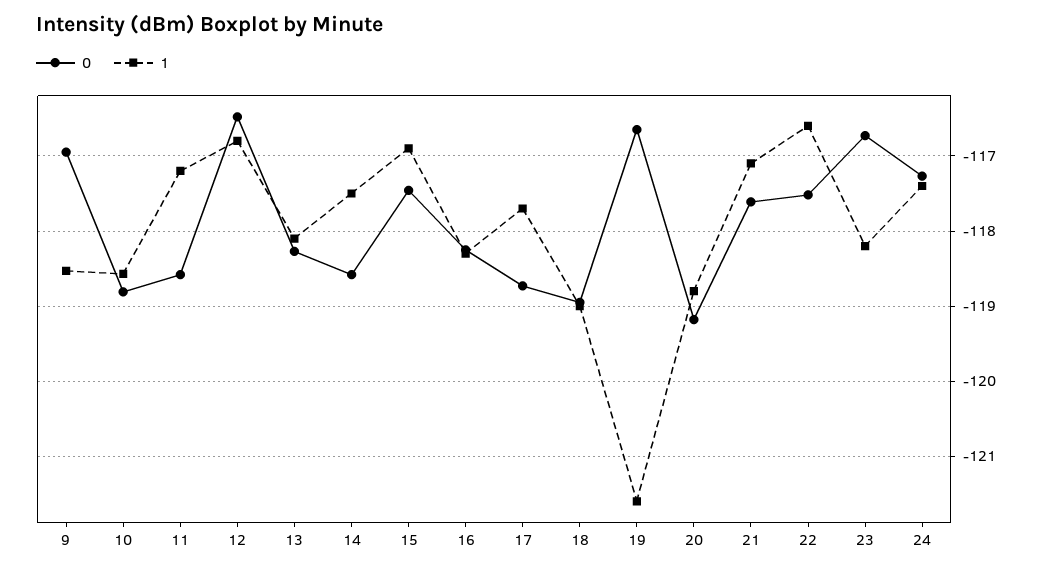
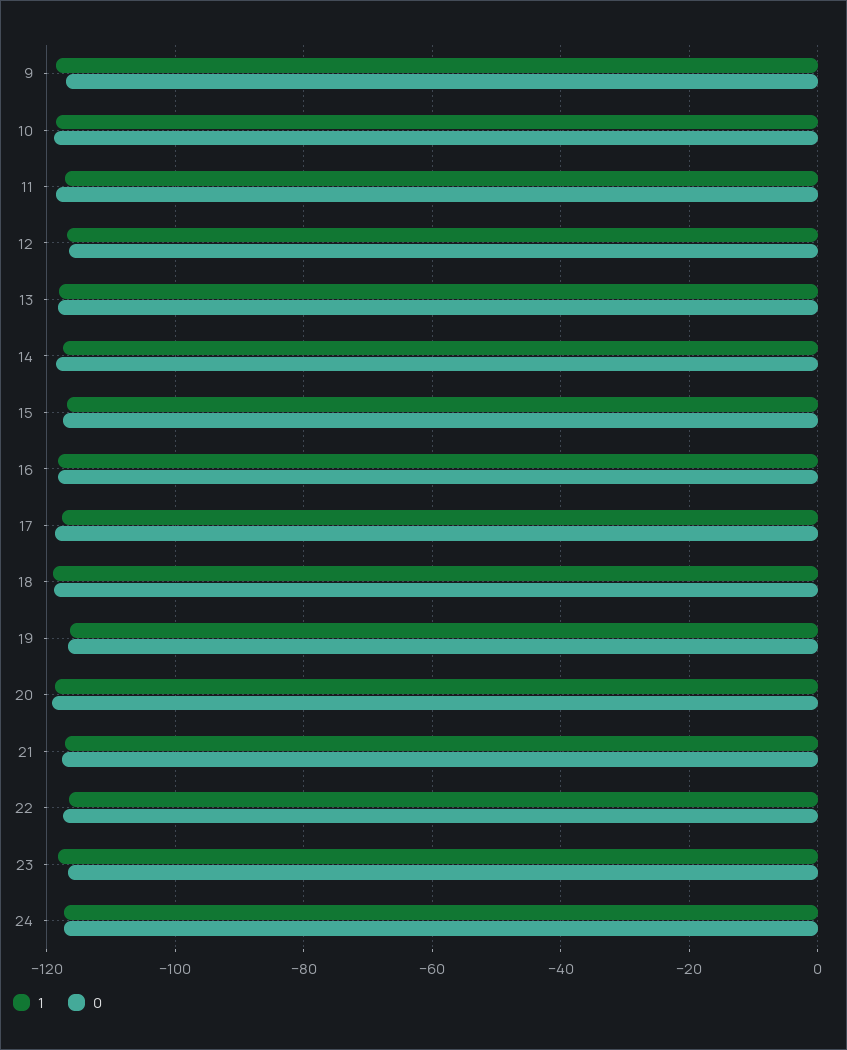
  {
    "0": {
      "9": -117,
      "10": -118.8,
      "11": -118.6,
      "12": -116.5,
      "13": -118.3,
      "14": -118.6,
      "15": -117.5,
      "16": -118.3,
      "17": -118.7,
      "18": -119,
      "19": -116.7,
      "20": -119.2,
      "21": -117.6,
      "22": -117.5,
      "23": -116.7,
      "24": -117.3
    },
    "1": {
      "9": -118.5,
      "10": -118.6,
      "11": -117.2,
      "12": -116.8,
      "13": -118.1,
      "14": -117.5,
      "15": -116.9,
      "16": -118.3,
      "17": -117.7,
      "18": -119,
-     "19": -121.6,
+     "19": -116,
      "20": -118.8,
      "21": -117.1,
      "22": -116.6,
      "23": -118.2,
      "24": -117.4
    }
  }

